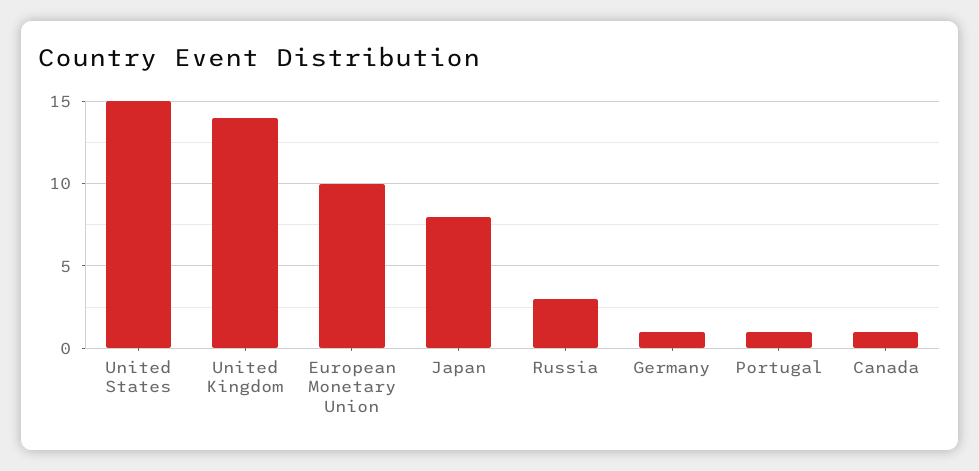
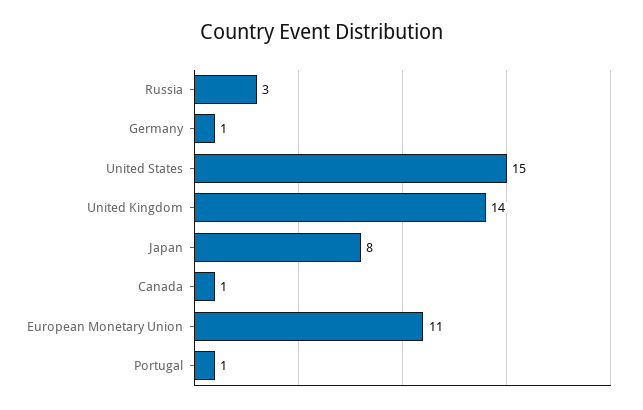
  {
    "United States": 15,
    "United Kingdom": 14,
-   "European Monetary Union": 10,
+   "European Monetary Union": 11,
    "Japan": 8,
    "Russia": 3,
    "Germany": 1,
    "Portugal": 1,
    "Canada": 1
  }

